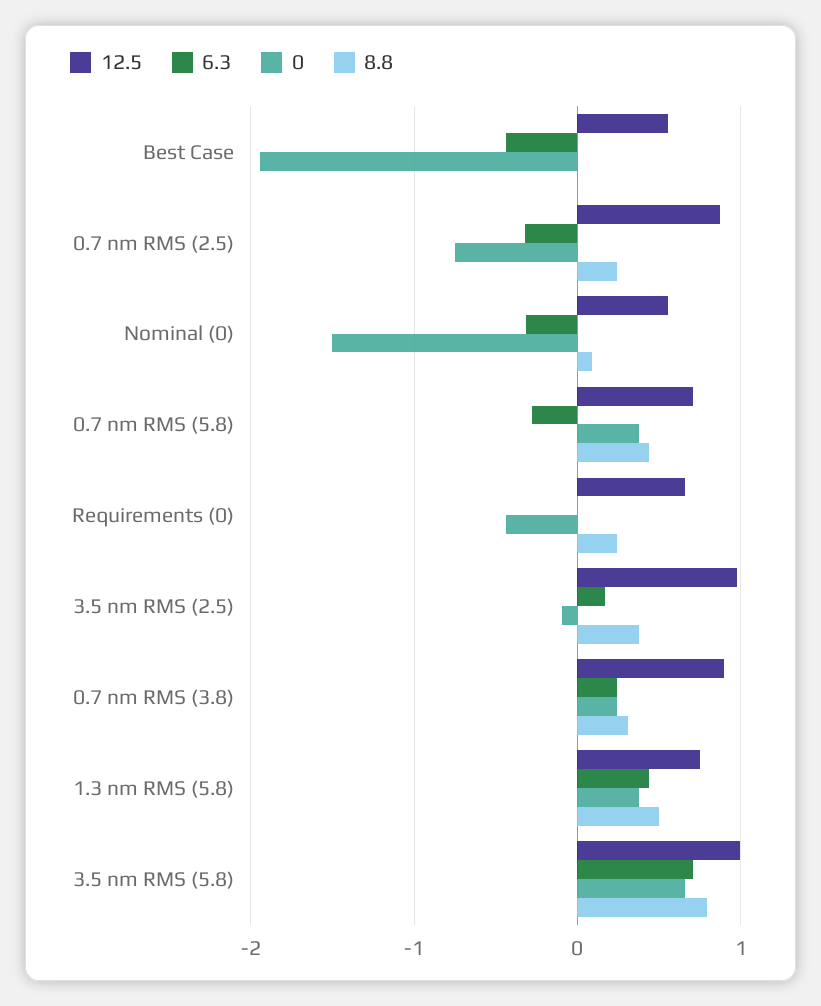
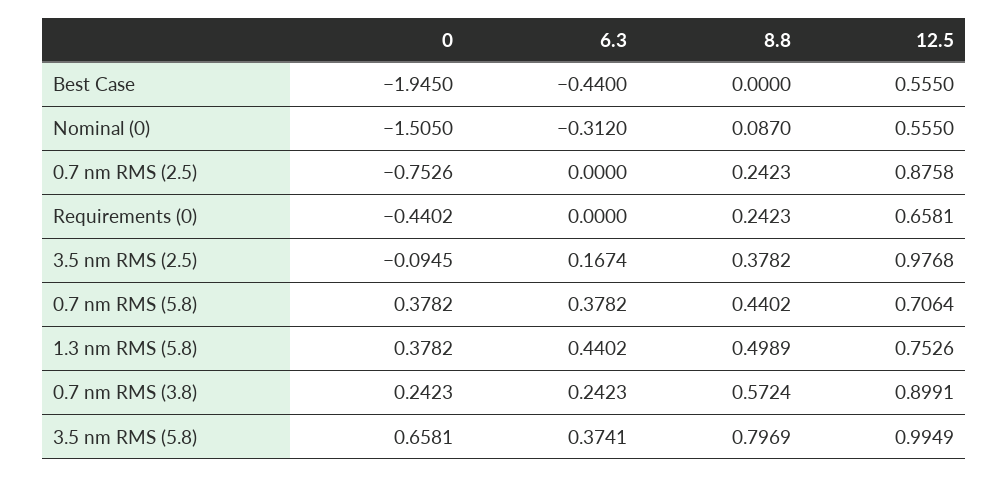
  {
    "12.5": {
      "Best Case": 0.555,
      "0.7 nm RMS (2.5)": 0.8758,
      "Nominal (0)": 0.555,
      "0.7 nm RMS (5.8)": 0.7064,
      "Requirements (0)": 0.6581,
      "3.5 nm RMS (2.5)": 0.9768,
      "0.7 nm RMS (3.8)": 0.8991,
      "1.3 nm RMS (5.8)": 0.7526,
      "3.5 nm RMS (5.8)": 0.9949
    },
    "6.3": {
      "Best Case": -0.44,
-     "0.7 nm RMS (2.5)": -0.3,
+     "0.7 nm RMS (2.5)": 0,
      "Nominal (0)": -0.312,
-     "0.7 nm RMS (5.8)": -0.3,
+     "0.7 nm RMS (5.8)": 0.3782,
      "Requirements (0)": 0,
      "3.5 nm RMS (2.5)": 0.1674,
      "0.7 nm RMS (3.8)": 0.2423,
      "1.3 nm RMS (5.8)": 0.4402,
-     "3.5 nm RMS (5.8)": 0.7
+     "3.5 nm RMS (5.8)": 0.3741
    },
    "0": {
      "Best Case": -1.945,
      "0.7 nm RMS (2.5)": -0.7526,
      "Nominal (0)": -1.505,
      "0.7 nm RMS (5.8)": 0.3782,
      "Requirements (0)": -0.4402,
      "3.5 nm RMS (2.5)": -0.0945,
      "0.7 nm RMS (3.8)": 0.2423,
      "1.3 nm RMS (5.8)": 0.3782,
      "3.5 nm RMS (5.8)": 0.6581
    },
    "8.8": {
      "Best Case": 0,
      "0.7 nm RMS (2.5)": 0.2423,
      "Nominal (0)": 0.087,
      "0.7 nm RMS (5.8)": 0.4402,
      "Requirements (0)": 0.2423,
      "3.5 nm RMS (2.5)": 0.3782,
-     "0.7 nm RMS (3.8)": 0.3,
+     "0.7 nm RMS (3.8)": 0.5724,
      "1.3 nm RMS (5.8)": 0.4989,
      "3.5 nm RMS (5.8)": 0.7969
    }
  }

